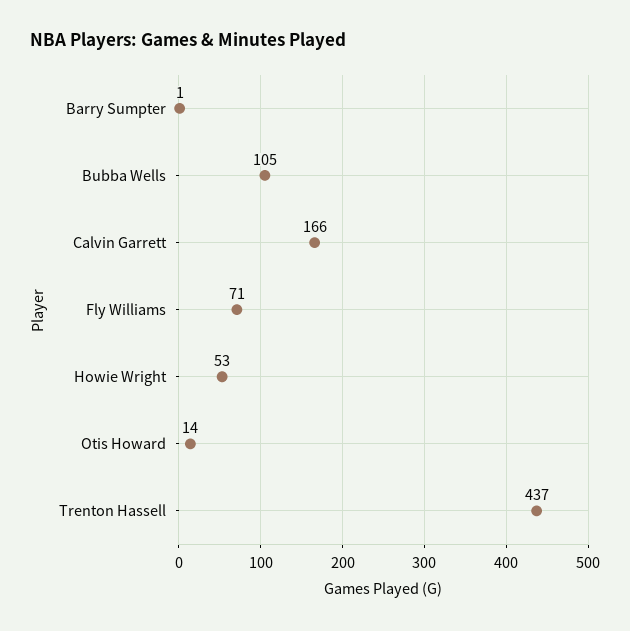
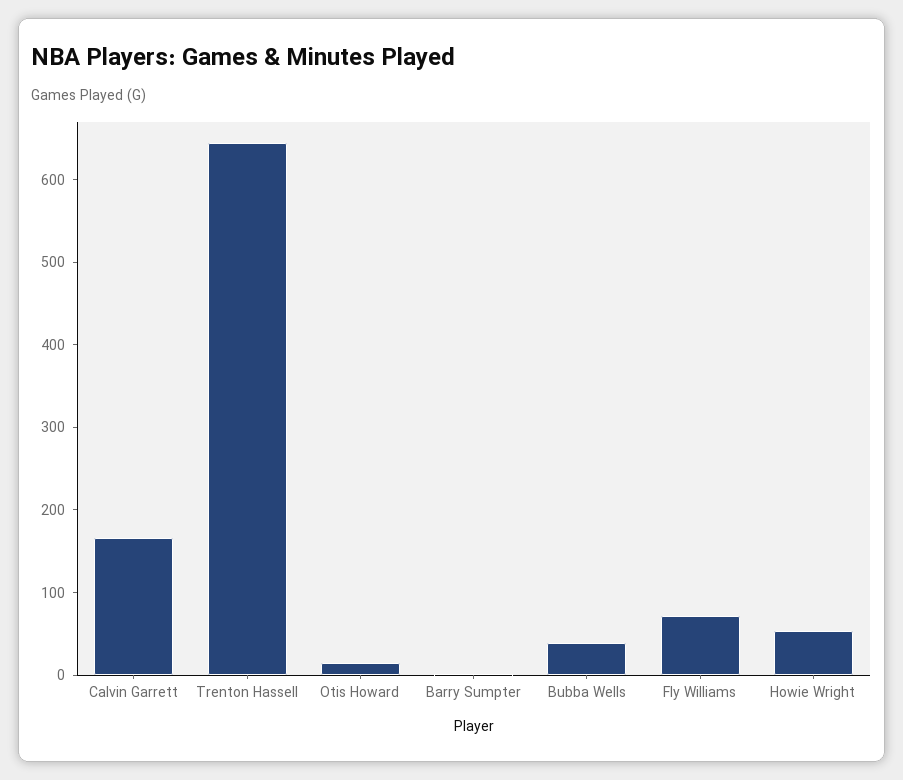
  {
    "Barry Sumpter": 1,
-   "Bubba Wells": 105,
+   "Bubba Wells": 40,
    "Calvin Garrett": 166,
    "Fly Williams": 71,
    "Howie Wright": 53,
    "Otis Howard": 14,
-   "Trenton Hassell": 437
+   "Trenton Hassell": 640
  }

